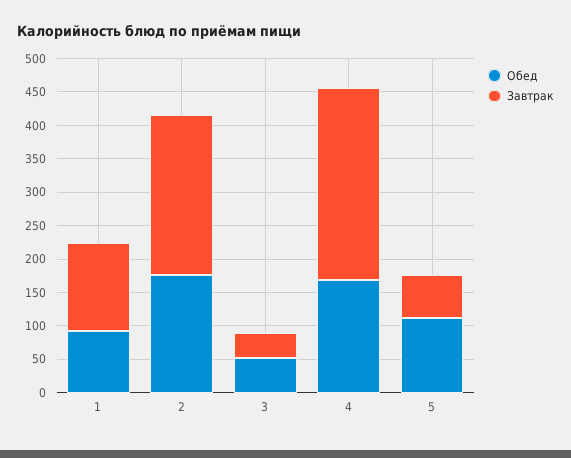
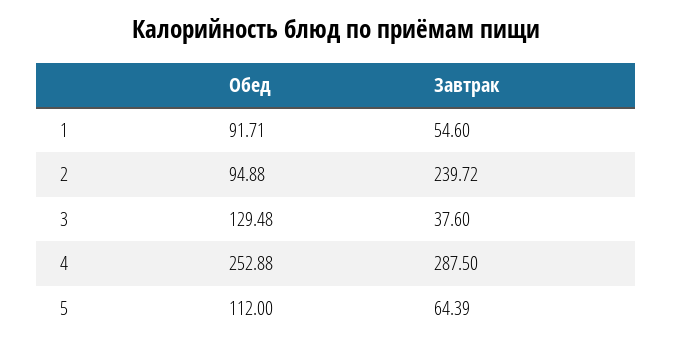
  {
    "Обед": {
      "1": 91.71,
-     "2": 175,
+     "2": 94.88,
-     "3": 50,
+     "3": 129.48,
-     "4": 175,
+     "4": 252.88,
      "5": 112
    },
    "Завтрак": {
-     "1": 125,
+     "1": 54.6,
      "2": 239.72,
      "3": 37.6,
      "4": 287.5,
      "5": 64.39
    }
  }

